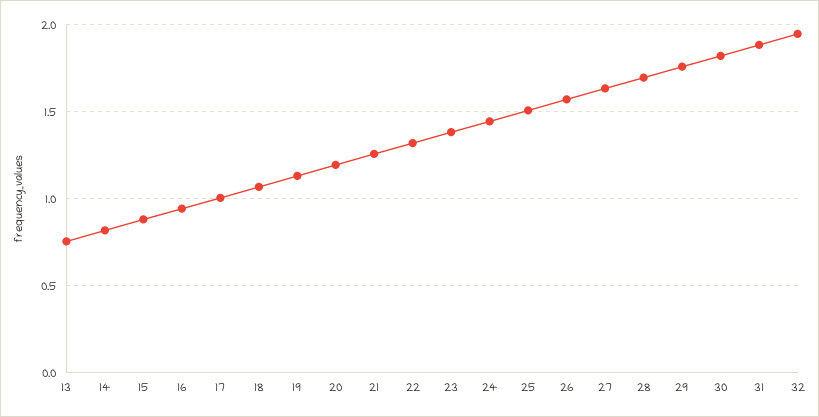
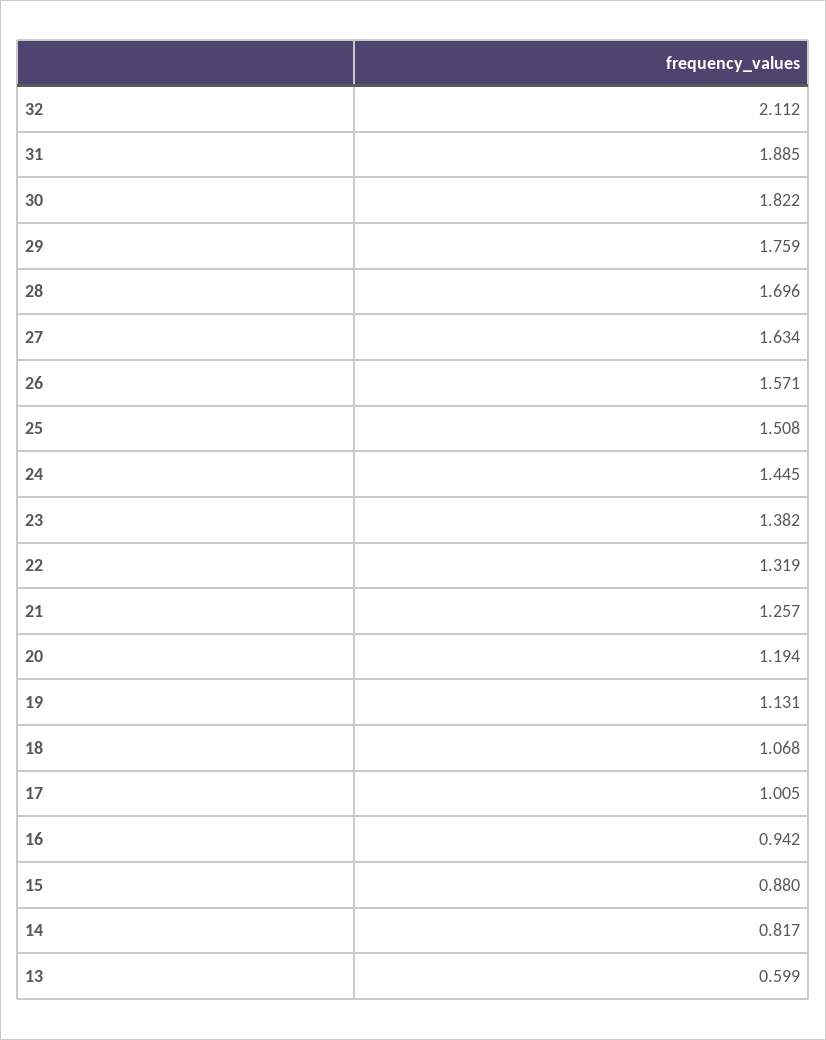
  {
-   "13": 0.75,
+   "13": 0.599,
    "14": 0.817,
    "15": 0.88,
    "16": 0.942,
    "17": 1.005,
    "18": 1.068,
    "19": 1.131,
    "20": 1.194,
    "21": 1.257,
    "22": 1.319,
    "23": 1.382,
    "24": 1.445,
    "25": 1.508,
    "26": 1.571,
    "27": 1.634,
    "28": 1.696,
    "29": 1.759,
    "30": 1.822,
    "31": 1.885,
-   "32": 1.95
+   "32": 2.112
  }

